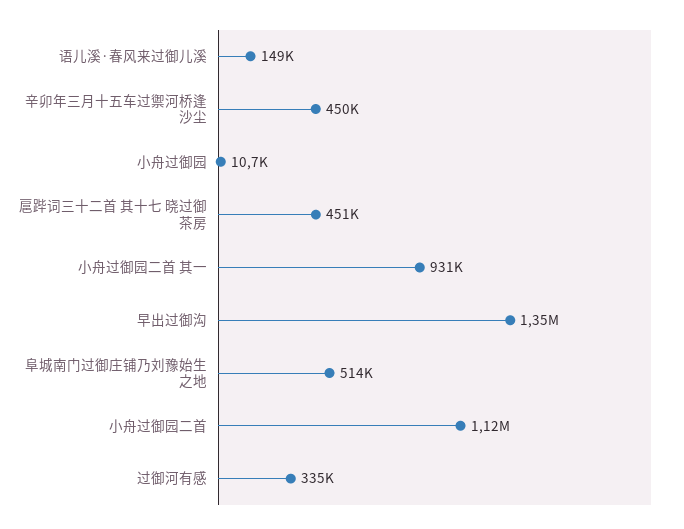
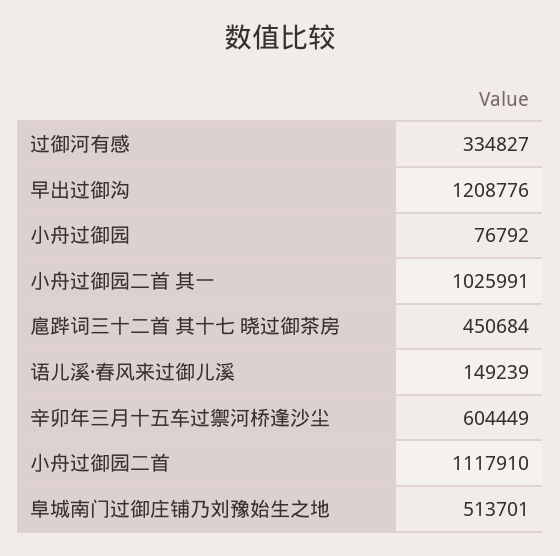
  {
    "语儿溪·春风来过御儿溪": 149239,
-   "辛卯年三月十五车过禦河桥逢沙尘": 450000,
+   "辛卯年三月十五车过禦河桥逢沙尘": 604449,
-   "小舟过御园": 10700,
+   "小舟过御园": 76792,
    "扈跸词三十二首 其十七 晓过御茶房": 450684,
-   "小舟过御园二首 其一": 931000,
+   "小舟过御园二首 其一": 1025991,
-   "早出过御沟": 1350000,
+   "早出过御沟": 1208776,
    "阜城南门过御庄铺乃刘豫始生之地": 513701,
    "小舟过御园二首": 1117910,
    "过御河有感": 334827
  }

